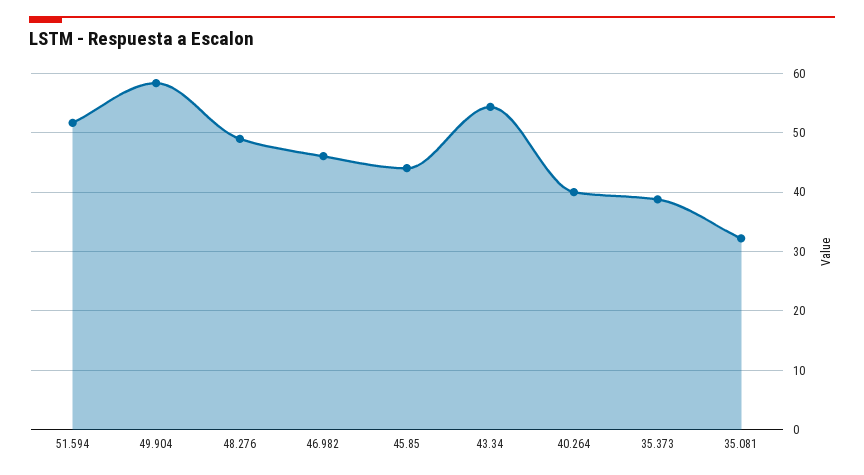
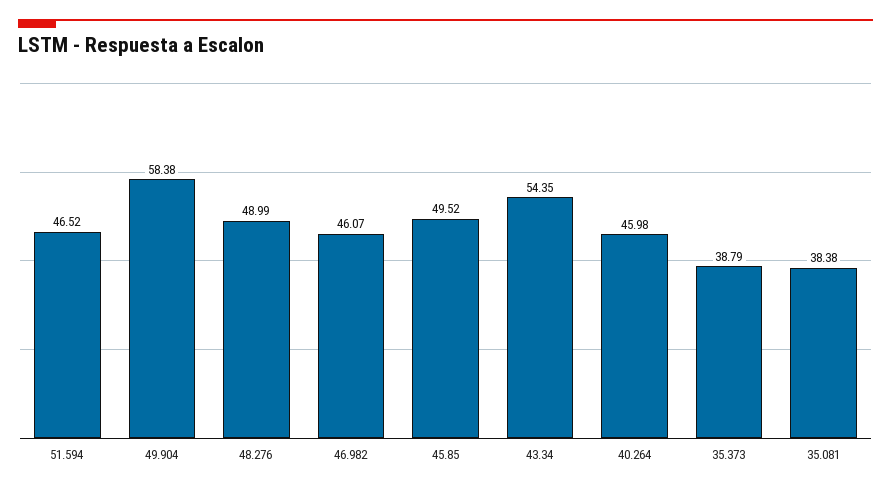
  {
-   "51.594": 52,
+   "51.594": 46.52,
    "49.904": 58.38,
    "48.276": 48.99,
    "46.982": 46.07,
-   "45.85": 44,
+   "45.85": 49.52,
    "43.34": 54.35,
-   "40.264": 40,
+   "40.264": 45.98,
    "35.373": 38.79,
-   "35.081": 32
+   "35.081": 38.38
  }

